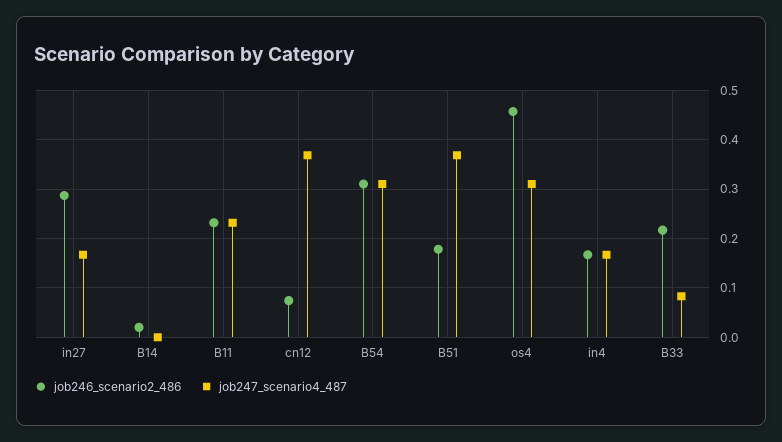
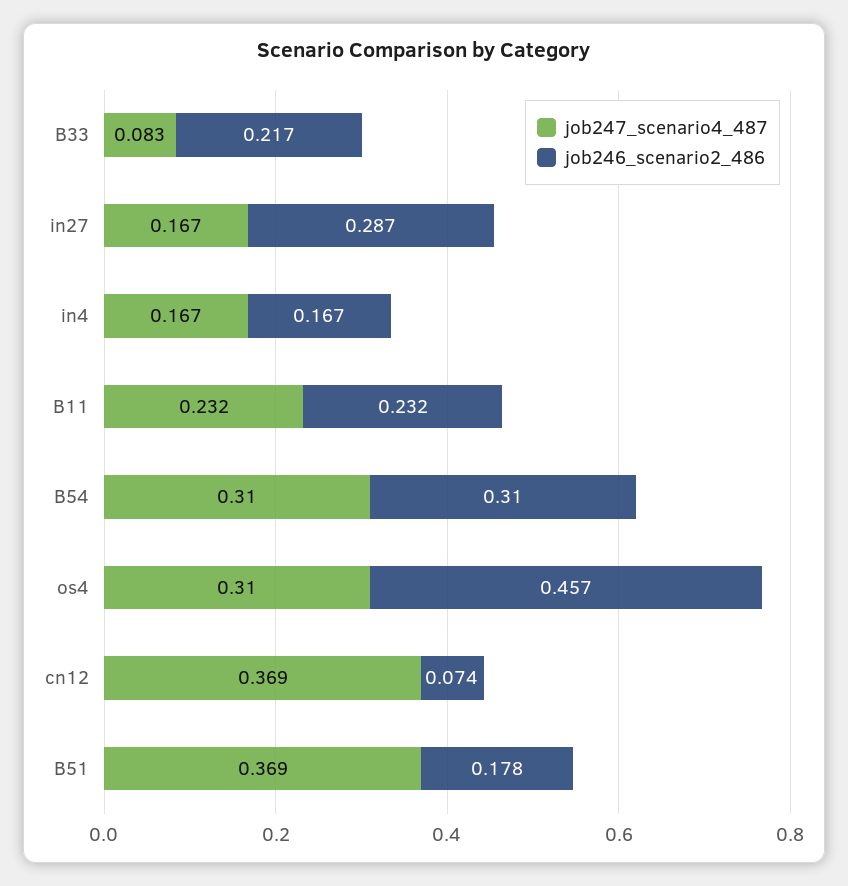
  {
    "job246_scenario2_486": {
      "in27": 0.287,
-     "B14": 0.02,
      "B11": 0.232,
      "cn12": 0.074,
      "B54": 0.31,
      "B51": 0.178,
      "os4": 0.457,
      "in4": 0.167,
      "B33": 0.217
    },
    "job247_scenario4_487": {
      "in27": 0.167,
-     "B14": 0,
      "B11": 0.232,
      "cn12": 0.369,
      "B54": 0.31,
      "B51": 0.369,
      "os4": 0.31,
      "in4": 0.167,
      "B33": 0.083
    }
  }

